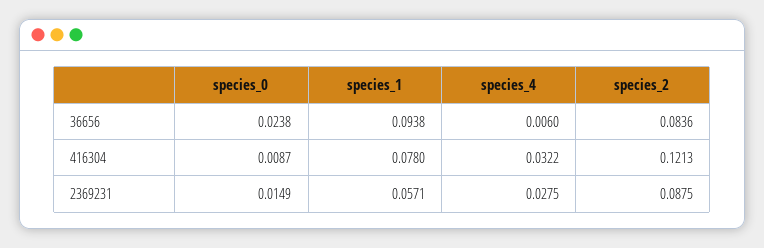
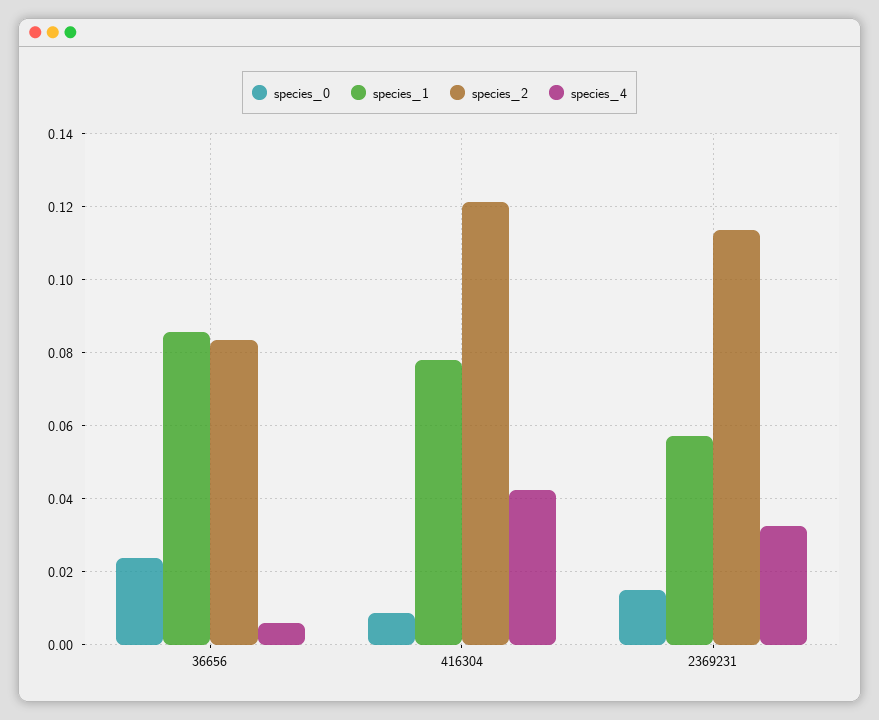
  {
    "species_0": {
      "36656": 0.0238,
      "416304": 0.0087,
      "2369231": 0.0149
    },
    "species_1": {
-     "36656": 0.0938,
+     "36656": 0.086,
      "416304": 0.078,
      "2369231": 0.0571
    },
    "species_4": {
      "36656": 0.006,
-     "416304": 0.0322,
+     "416304": 0.042,
-     "2369231": 0.0275
+     "2369231": 0.032
    },
    "species_2": {
      "36656": 0.0836,
      "416304": 0.1213,
-     "2369231": 0.0875
+     "2369231": 0.114
    }
  }

